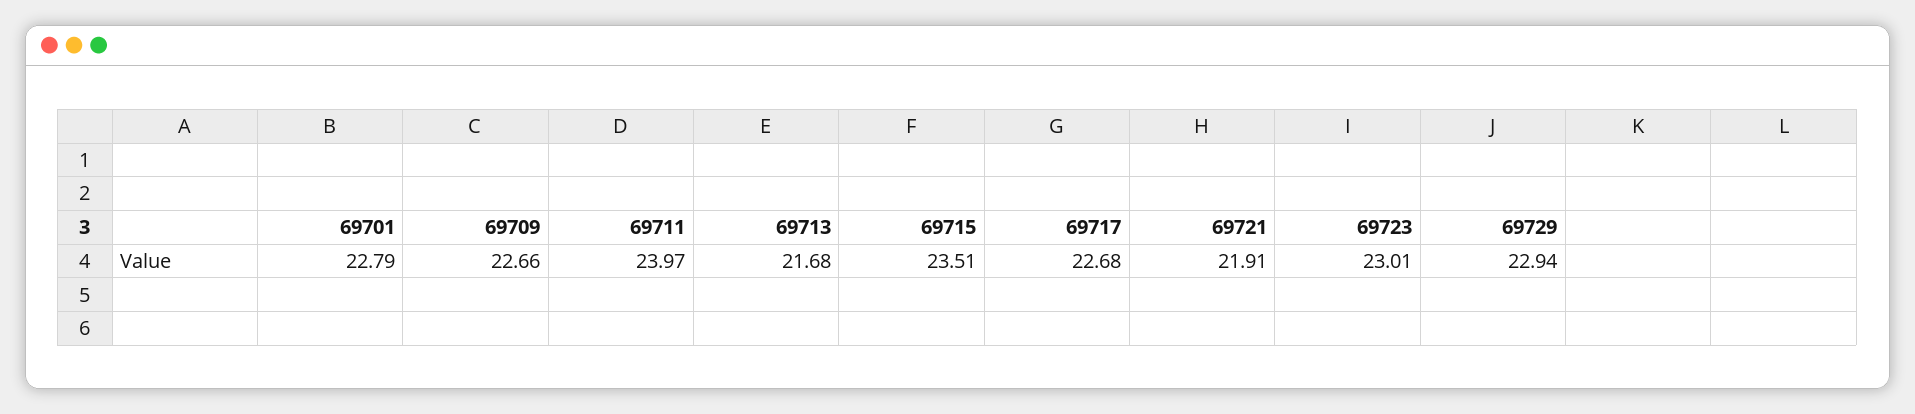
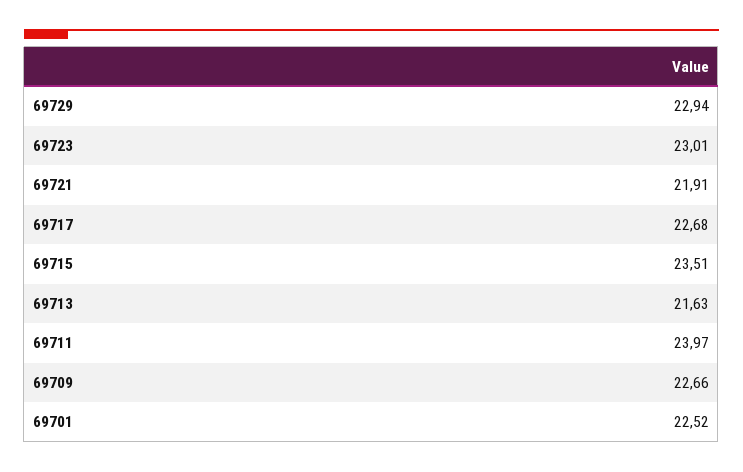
  {
-   "69701": 22.79,
+   "69701": 22.52,
    "69709": 22.66,
    "69711": 23.97,
-   "69713": 21.68,
+   "69713": 21.63,
    "69715": 23.51,
    "69717": 22.68,
    "69721": 21.91,
    "69723": 23.01,
    "69729": 22.94
  }

